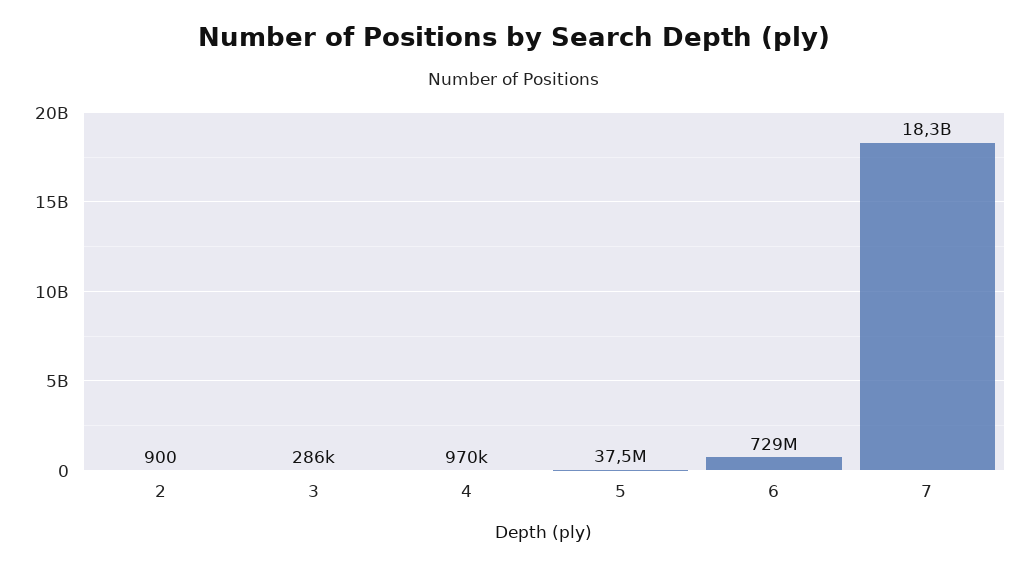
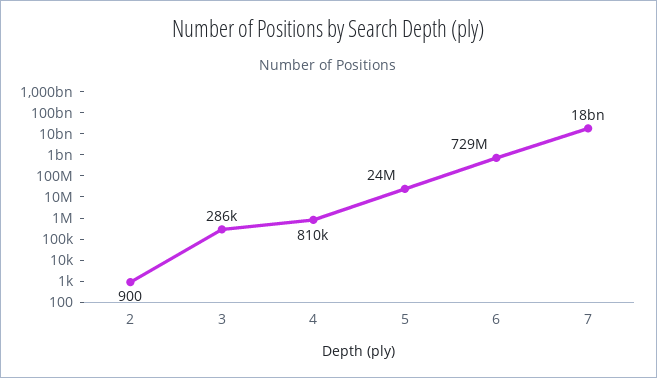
  {
    "2": 900,
    "3": 286000,
-   "4": 970000,
+   "4": 810000,
-   "5": 37500000,
+   "5": 24000000,
    "6": 729000000,
    "7": 18300000000
  }

